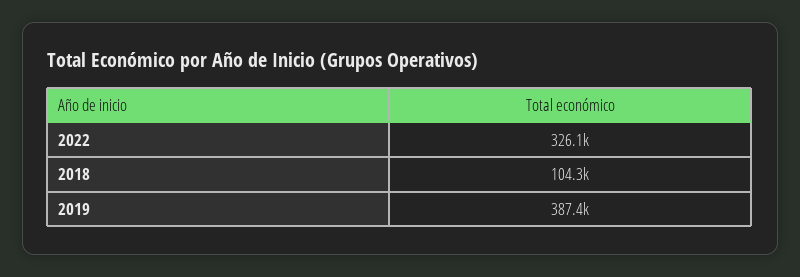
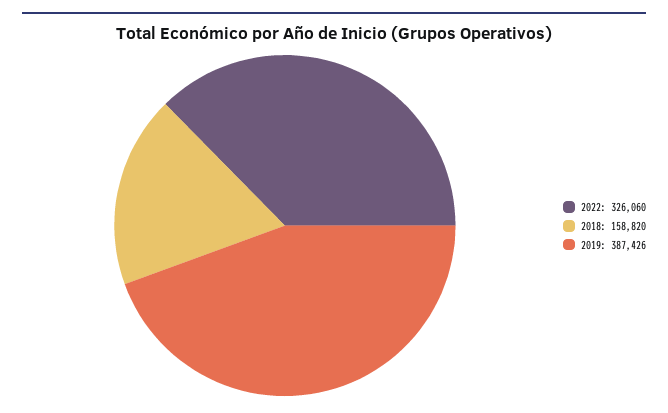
  {
    "2022": 326060,
-   "2018": 104300,
+   "2018": 158820,
    "2019": 387426
  }

